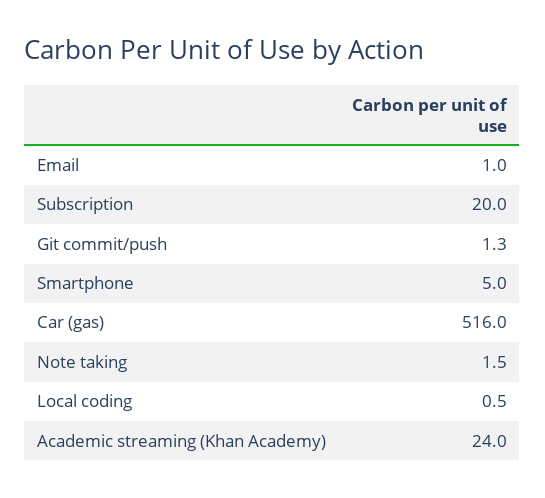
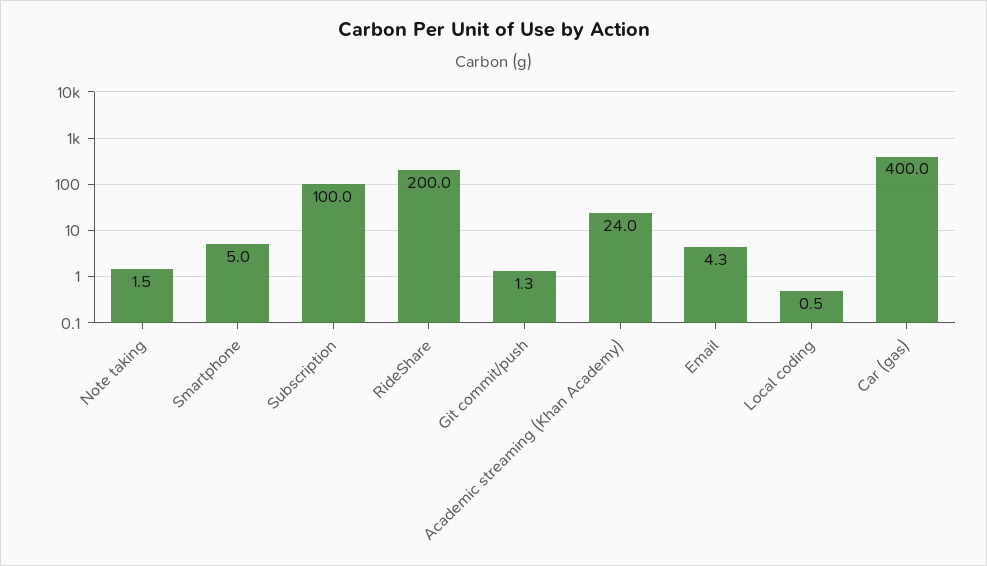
  {
-   "Email": 1,
+   "Email": 4.3,
-   "Subscription": 20,
+   "Subscription": 100,
    "Git commit/push": 1.3,
    "Smartphone": 5,
-   "Car (gas)": 516,
+   "Car (gas)": 400,
    "Note taking": 1.5,
    "Local coding": 0.5,
-   "Academic streaming (Khan Academy)": 24
+   "Academic streaming (Khan Academy)": 24,
+   "RideShare": 200
  }

